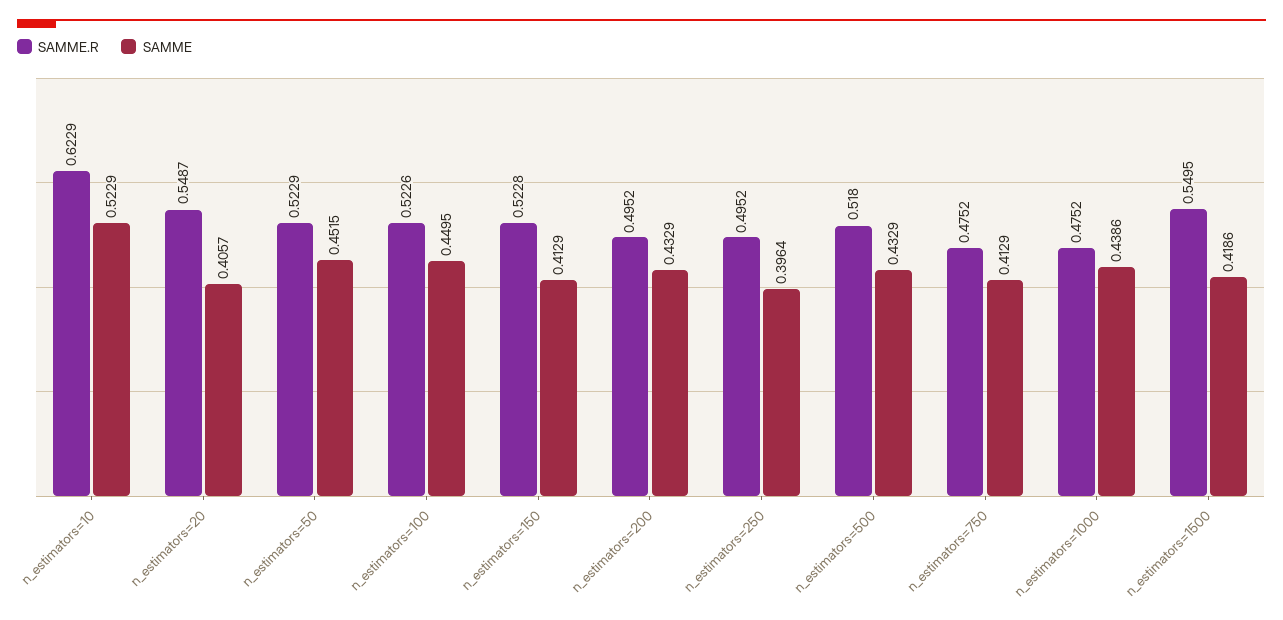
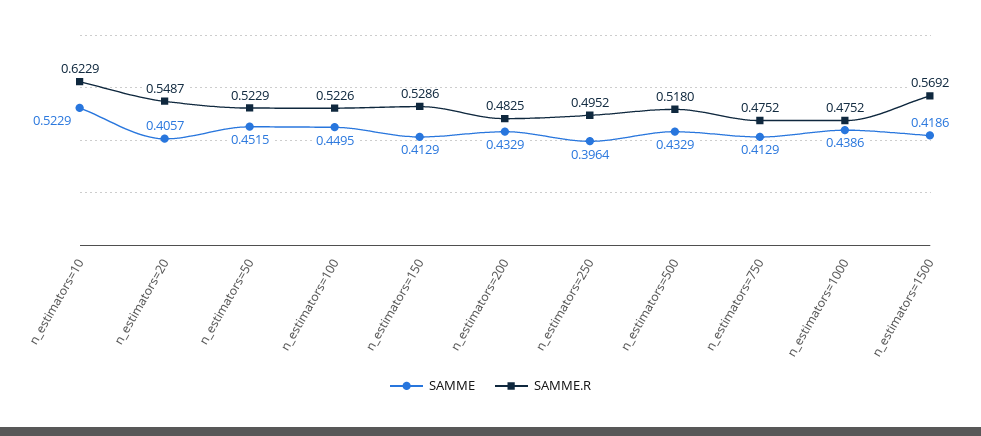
  {
    "SAMME.R": {
      "n_estimators=10": 0.6229,
      "n_estimators=20": 0.5487,
      "n_estimators=50": 0.5229,
      "n_estimators=100": 0.5226,
-     "n_estimators=150": 0.5228,
+     "n_estimators=150": 0.5286,
-     "n_estimators=200": 0.4952,
+     "n_estimators=200": 0.4825,
      "n_estimators=250": 0.4952,
      "n_estimators=500": 0.518,
      "n_estimators=750": 0.4752,
      "n_estimators=1000": 0.4752,
-     "n_estimators=1500": 0.5495
+     "n_estimators=1500": 0.5692
    },
    "SAMME": {
      "n_estimators=10": 0.5229,
      "n_estimators=20": 0.4057,
      "n_estimators=50": 0.4515,
      "n_estimators=100": 0.4495,
      "n_estimators=150": 0.4129,
      "n_estimators=200": 0.4329,
      "n_estimators=250": 0.3964,
      "n_estimators=500": 0.4329,
      "n_estimators=750": 0.4129,
      "n_estimators=1000": 0.4386,
      "n_estimators=1500": 0.4186
    }
  }

